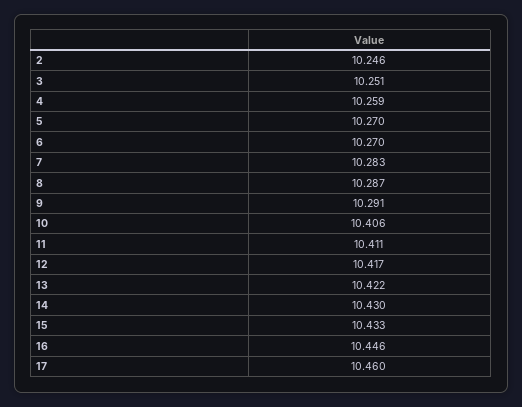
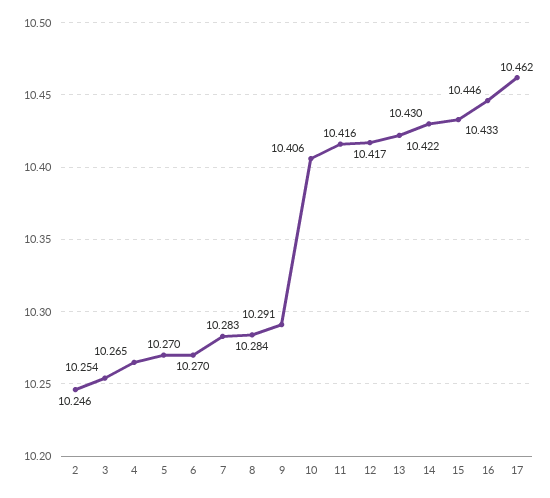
  {
    "2": 10.246,
-   "3": 10.251,
+   "3": 10.254,
-   "4": 10.259,
+   "4": 10.265,
    "5": 10.27,
    "6": 10.27,
    "7": 10.283,
-   "8": 10.287,
+   "8": 10.284,
    "9": 10.291,
    "10": 10.406,
-   "11": 10.411,
+   "11": 10.416,
    "12": 10.417,
    "13": 10.422,
    "14": 10.43,
    "15": 10.433,
    "16": 10.446,
-   "17": 10.46
+   "17": 10.462
  }

